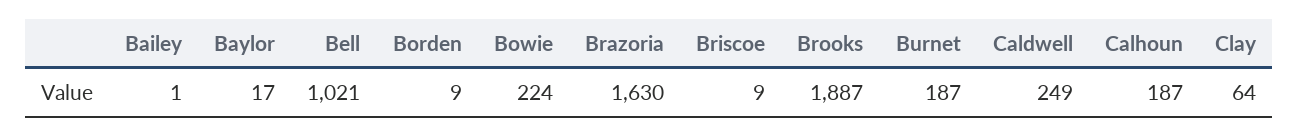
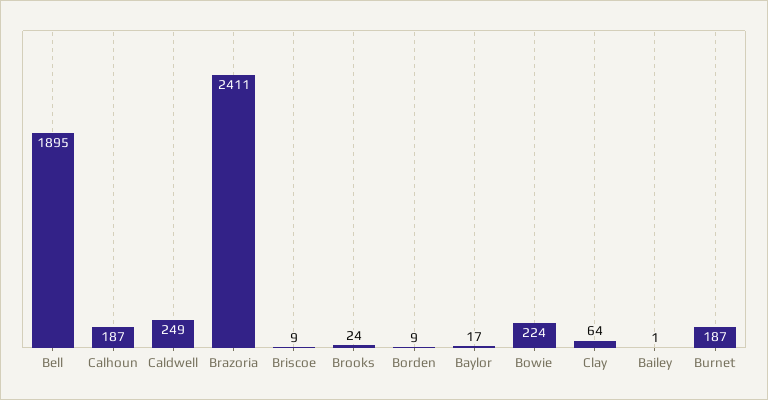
  {
    "Bailey": 1,
    "Baylor": 17,
-   "Bell": 1021,
+   "Bell": 1895,
    "Borden": 9,
    "Bowie": 224,
-   "Brazoria": 1630,
+   "Brazoria": 2411,
    "Briscoe": 9,
-   "Brooks": 1887,
+   "Brooks": 24,
    "Burnet": 187,
    "Caldwell": 249,
    "Calhoun": 187,
    "Clay": 64
  }

